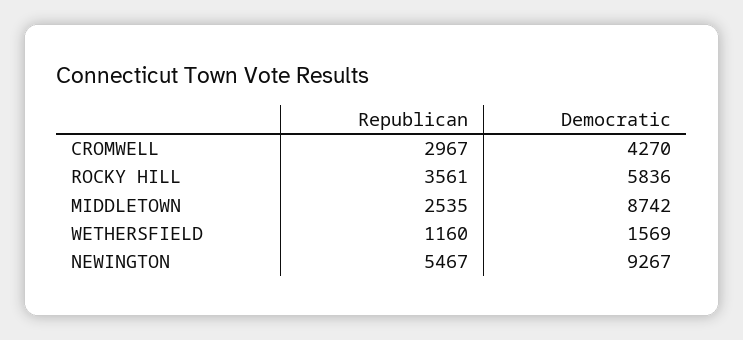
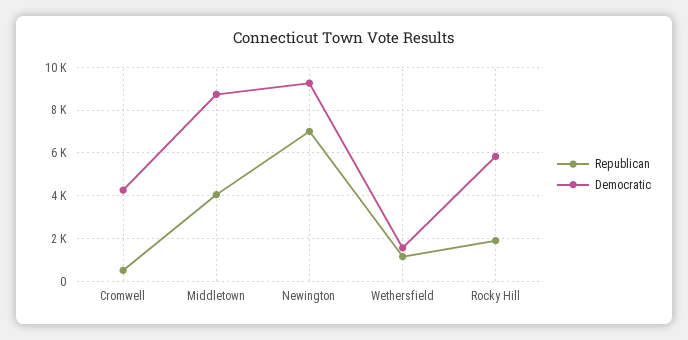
  {
    "Republican": {
-     "CROMWELL": 2967,
+     "CROMWELL": 500,
-     "ROCKY HILL": 3561,
+     "ROCKY HILL": 2000,
-     "MIDDLETOWN": 2535,
+     "MIDDLETOWN": 4000,
      "WETHERSFIELD": 1160,
-     "NEWINGTON": 5467
+     "NEWINGTON": 7000
    },
    "Democratic": {
      "CROMWELL": 4270,
      "ROCKY HILL": 5836,
      "MIDDLETOWN": 8742,
      "WETHERSFIELD": 1569,
      "NEWINGTON": 9267
    }
  }

